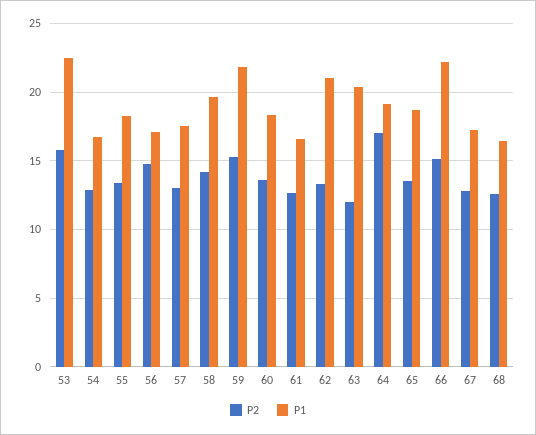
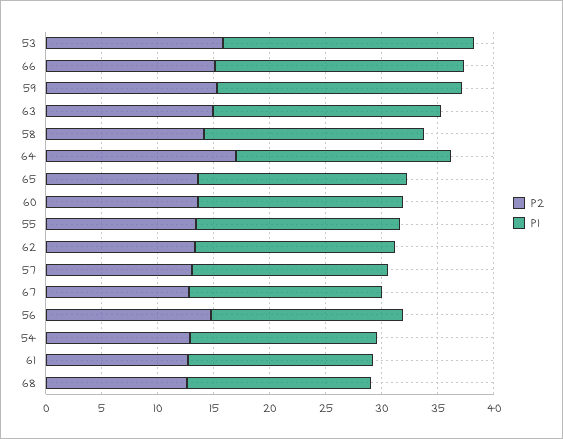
  {
    "P2": {
      "53": 16,
      "54": 13,
      "55": 13.5,
      "56": 15,
      "57": 13,
      "58": 14,
      "59": 15.5,
      "60": 13.5,
      "61": 12.5,
      "62": 13.5,
-     "63": 12,
+     "63": 15,
      "64": 17,
      "65": 13.5,
      "66": 15,
      "67": 13,
      "68": 12.5
    },
    "P1": {
      "53": 22.5,
      "54": 17,
      "55": 18.5,
      "56": 17,
      "57": 17.5,
      "58": 19.5,
      "59": 22,
      "60": 18.5,
      "61": 16.5,
-     "62": 21,
+     "62": 18,
      "63": 20.5,
      "64": 19,
      "65": 18.5,
      "66": 22,
      "67": 17.5,
      "68": 16.5
    }
  }

